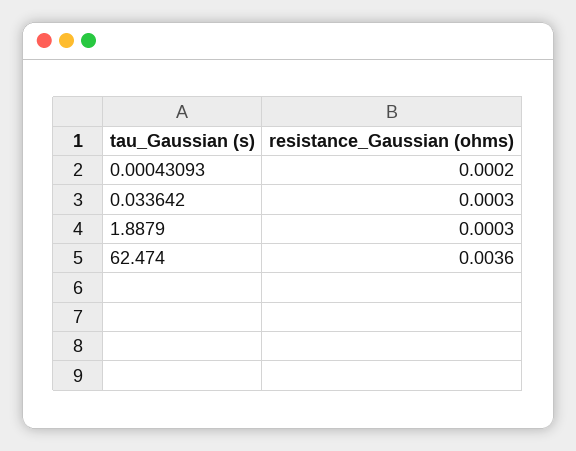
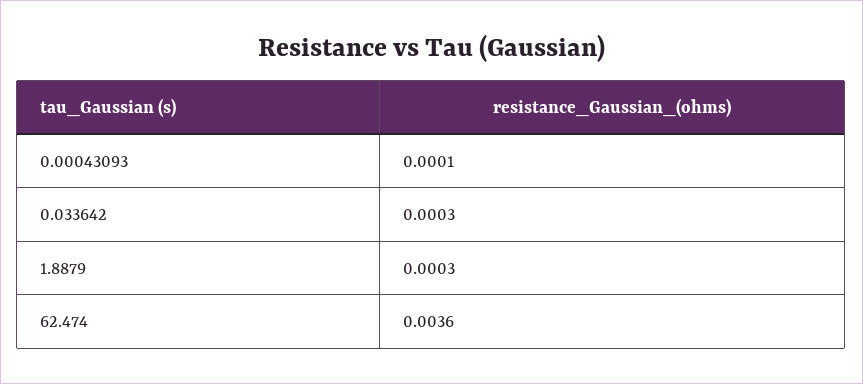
  {
-   "0.00043093": 0.0002,
+   "0.00043093": 0.0001,
    "0.033642": 0.0003,
    "1.8879": 0.0003,
    "62.474": 0.0036
  }

